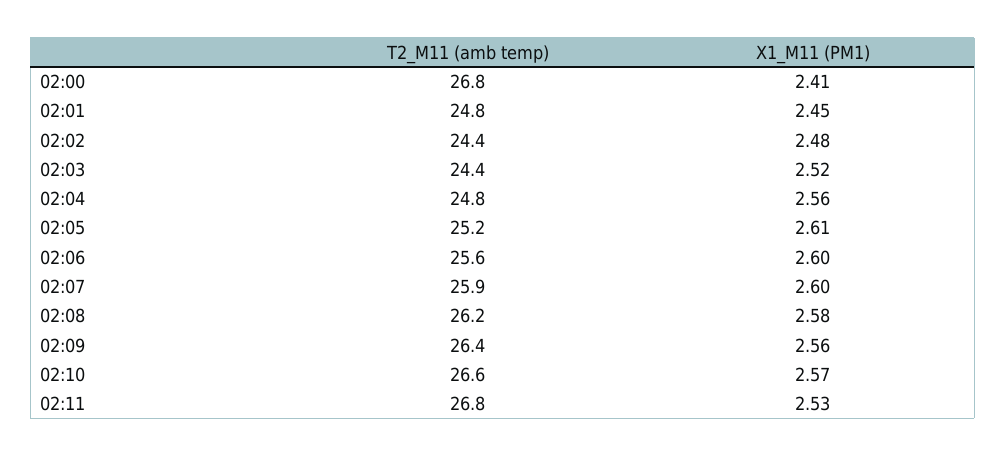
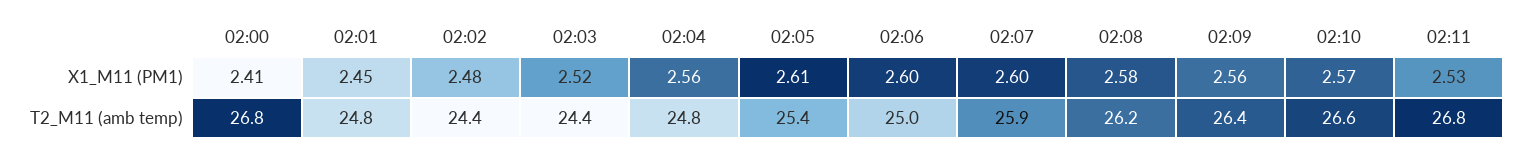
  {
    "T2_M11 (amb temp)": {
      "02:00": 26.8,
      "02:01": 24.8,
      "02:02": 24.4,
      "02:03": 24.4,
      "02:04": 24.8,
-     "02:05": 25.2,
+     "02:05": 25.4,
-     "02:06": 25.6,
+     "02:06": 25,
      "02:07": 25.9,
      "02:08": 26.2,
      "02:09": 26.4,
      "02:10": 26.6,
      "02:11": 26.8
    },
    "X1_M11 (PM1)": {
      "02:00": 2.41,
      "02:01": 2.45,
      "02:02": 2.48,
      "02:03": 2.52,
      "02:04": 2.56,
      "02:05": 2.61,
      "02:06": 2.6,
      "02:07": 2.6,
      "02:08": 2.58,
      "02:09": 2.56,
      "02:10": 2.57,
      "02:11": 2.53
    }
  }

